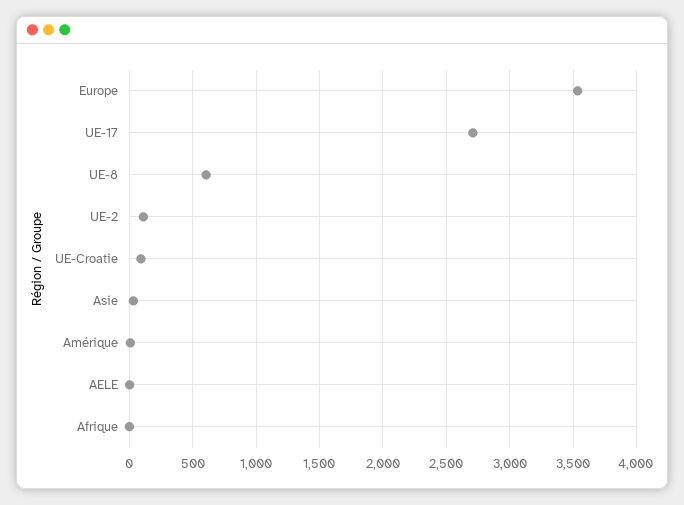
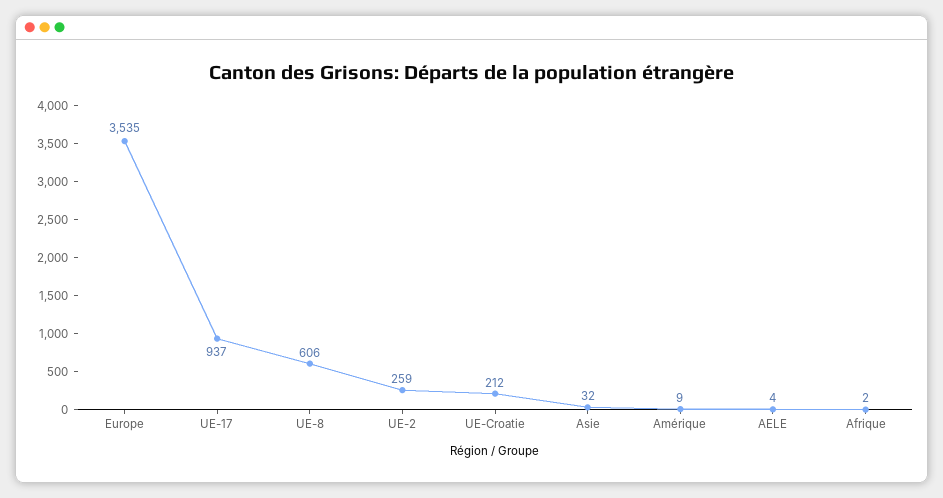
  {
    "Europe": 3535,
-   "UE-17": 2700,
+   "UE-17": 937,
    "UE-8": 606,
-   "UE-2": 100,
+   "UE-2": 259,
-   "UE-Croatie": 100,
+   "UE-Croatie": 212,
    "Asie": 32,
    "Amérique": 9,
    "AELE": 4,
    "Afrique": 2
  }

